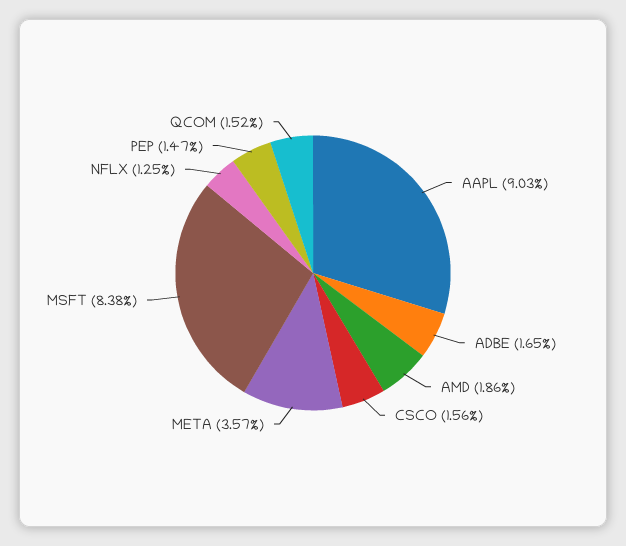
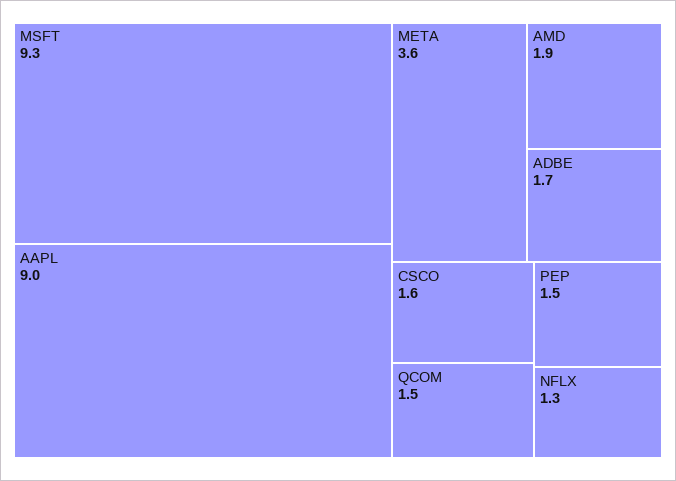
  {
    "AAPL": 9.03,
    "ADBE": 1.65,
    "AMD": 1.86,
    "CSCO": 1.56,
    "META": 3.57,
-   "MSFT": 8.38,
+   "MSFT": 9.3,
    "NFLX": 1.25,
    "PEP": 1.47,
    "QCOM": 1.52
  }

